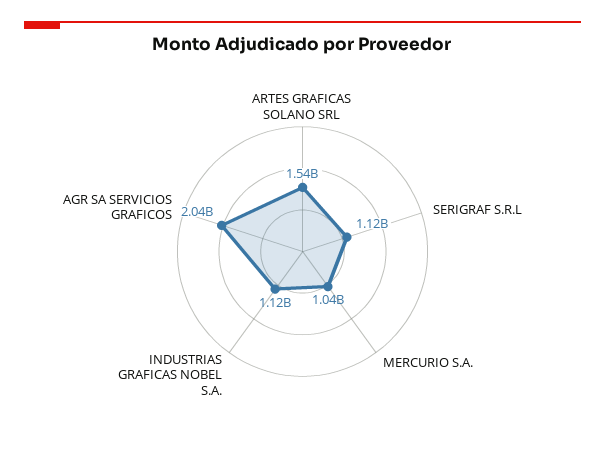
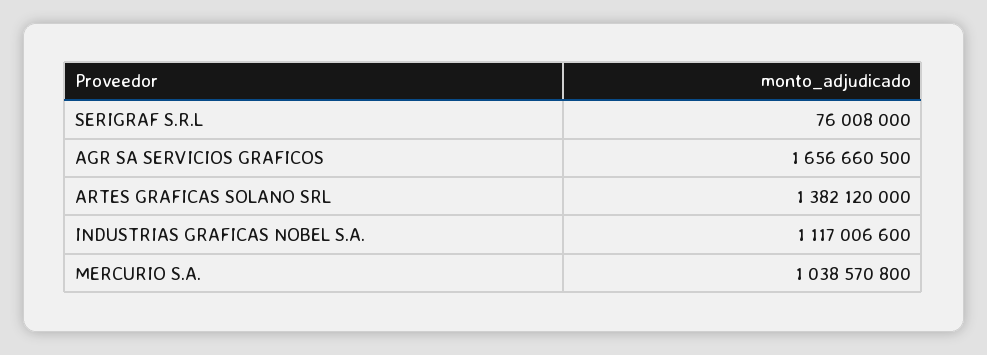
  {
-   "ARTES GRAFICAS SOLANO SRL": 1540000000,
+   "ARTES GRAFICAS SOLANO SRL": 1382120000,
-   "SERIGRAF S.R.L": 1120000000,
+   "SERIGRAF S.R.L": 76008000,
    "MERCURIO S.A.": 1038570800,
    "INDUSTRIAS GRAFICAS NOBEL S.A.": 1117006600,
-   "AGR SA SERVICIOS GRAFICOS": 2040000000
+   "AGR SA SERVICIOS GRAFICOS": 1656660500
  }

